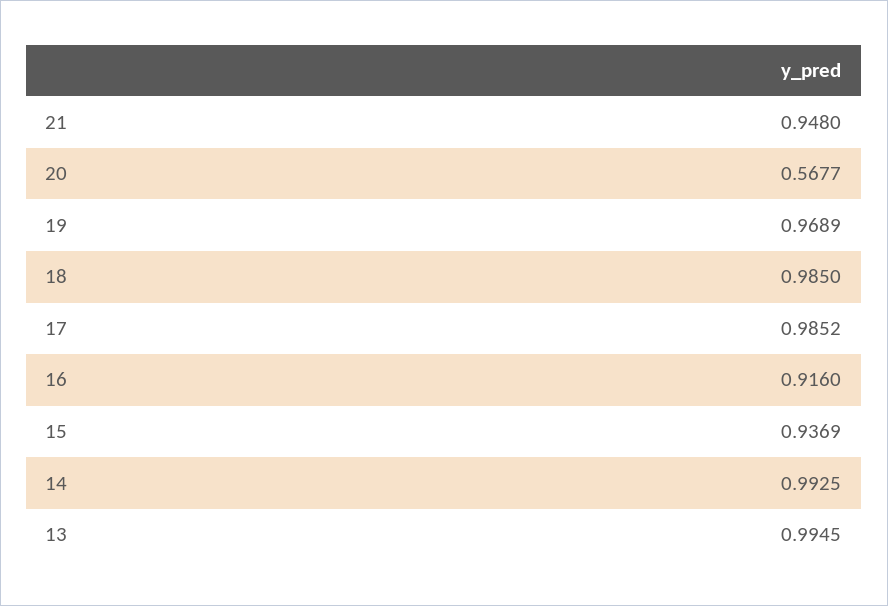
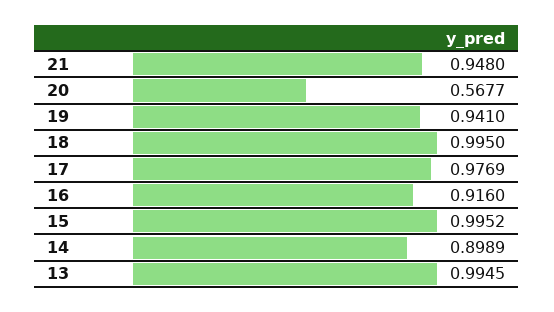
  {
    "21": 0.948,
    "20": 0.5677,
-   "19": 0.9689,
+   "19": 0.941,
-   "18": 0.985,
+   "18": 0.995,
-   "17": 0.9852,
+   "17": 0.9769,
    "16": 0.916,
-   "15": 0.9369,
+   "15": 0.9952,
-   "14": 0.9925,
+   "14": 0.8989,
    "13": 0.9945
  }

